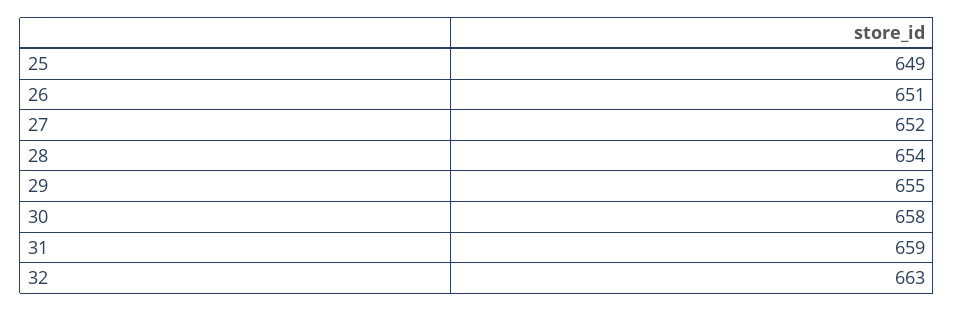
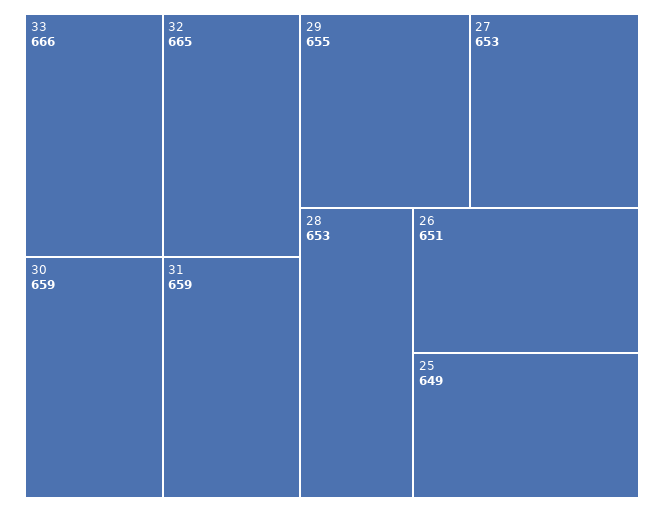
  {
    "25": 649,
    "26": 651,
-   "27": 652,
+   "27": 653,
-   "28": 654,
+   "28": 653,
    "29": 655,
-   "30": 658,
+   "30": 659,
    "31": 659,
-   "32": 663
+   "32": 665,
+   "33": 666
  }

